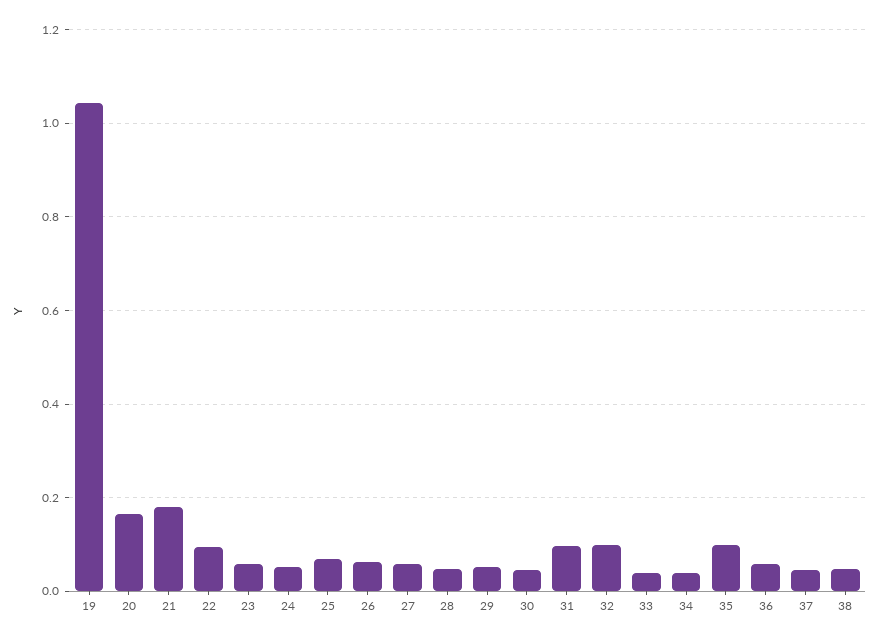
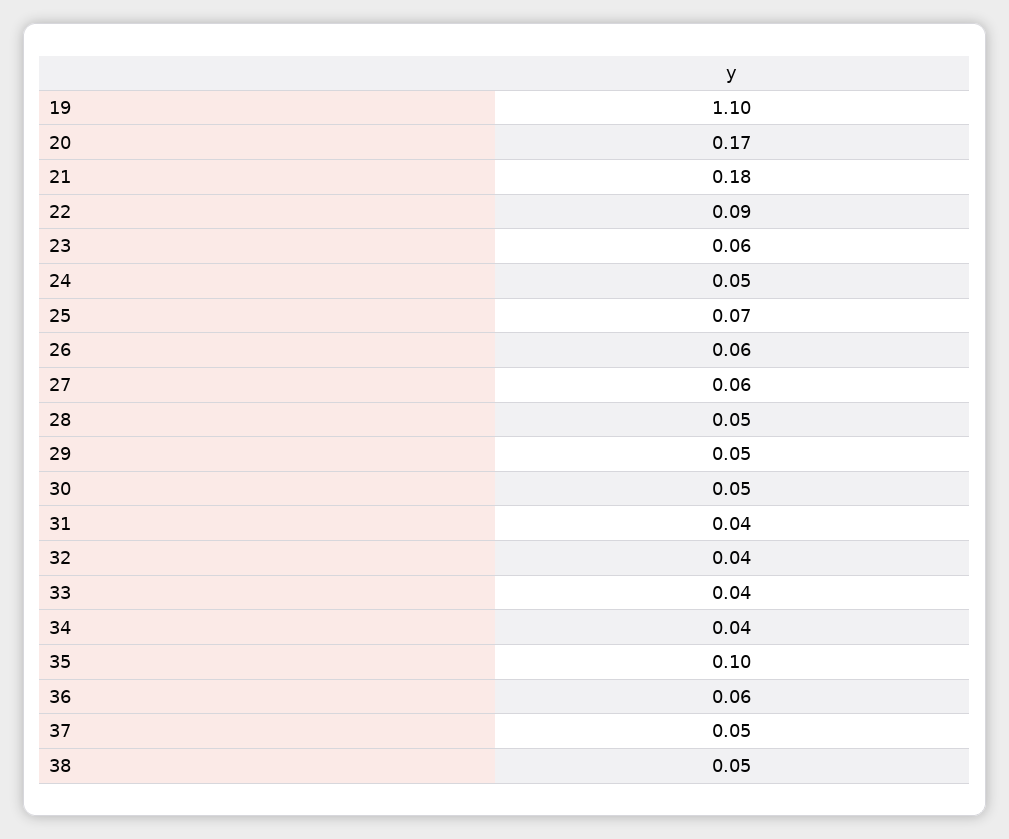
  {
-   "19": 1.04,
+   "19": 1.1,
    "20": 0.17,
    "21": 0.18,
    "22": 0.09,
    "23": 0.06,
    "24": 0.05,
    "25": 0.07,
    "26": 0.06,
    "27": 0.06,
    "28": 0.05,
    "29": 0.05,
    "30": 0.05,
-   "31": 0.1,
+   "31": 0.04,
-   "32": 0.1,
+   "32": 0.04,
    "33": 0.04,
    "34": 0.04,
    "35": 0.1,
    "36": 0.06,
    "37": 0.05,
    "38": 0.05
  }

